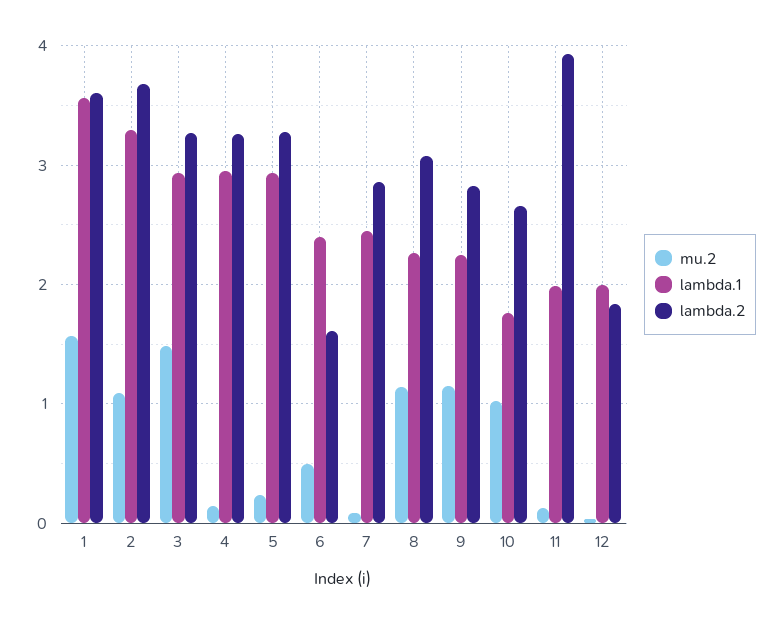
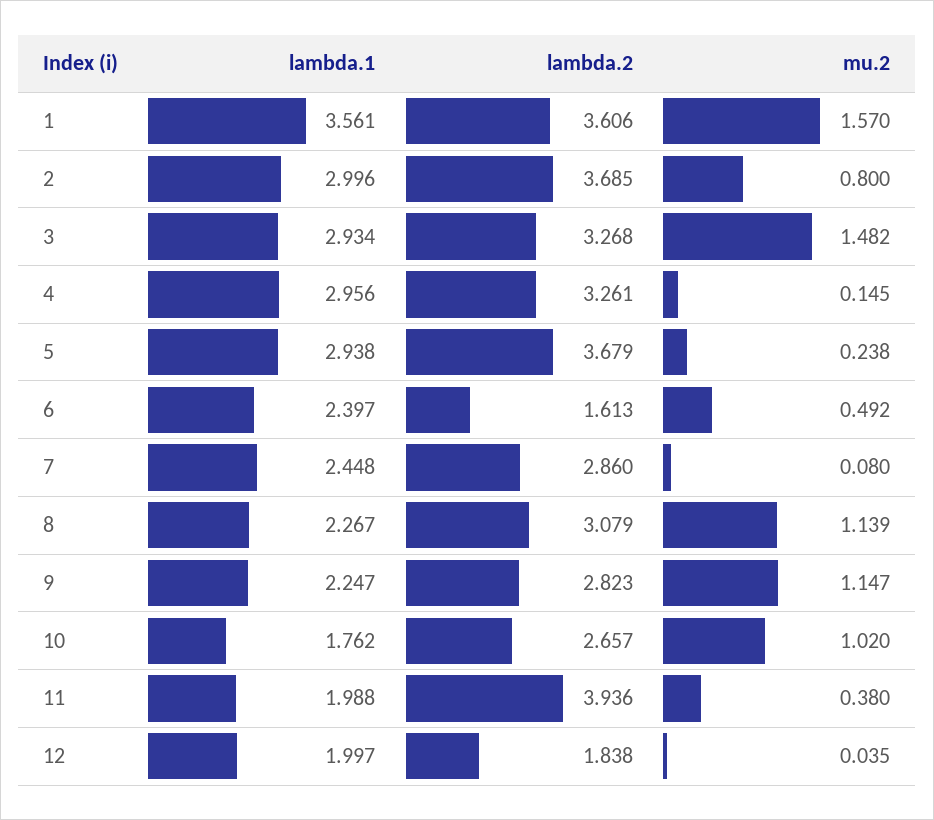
  {
    "mu.2": {
      "1": 1.57,
-     "2": 1.1,
+     "2": 0.8,
      "3": 1.482,
      "4": 0.145,
      "5": 0.238,
      "6": 0.492,
      "7": 0.08,
      "8": 1.139,
      "9": 1.147,
      "10": 1.02,
-     "11": 0.1,
+     "11": 0.38,
      "12": 0.035
    },
    "lambda.1": {
      "1": 3.561,
-     "2": 3.3,
+     "2": 2.996,
      "3": 2.934,
      "4": 2.956,
      "5": 2.938,
      "6": 2.397,
      "7": 2.448,
      "8": 2.267,
      "9": 2.247,
      "10": 1.762,
      "11": 1.988,
      "12": 1.997
    },
    "lambda.2": {
      "1": 3.606,
      "2": 3.685,
      "3": 3.268,
      "4": 3.261,
-     "5": 3.3,
+     "5": 3.679,
      "6": 1.613,
      "7": 2.86,
      "8": 3.079,
      "9": 2.823,
      "10": 2.657,
      "11": 3.936,
      "12": 1.838
    }
  }

